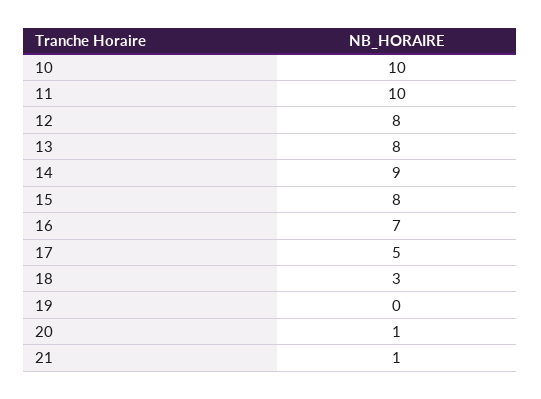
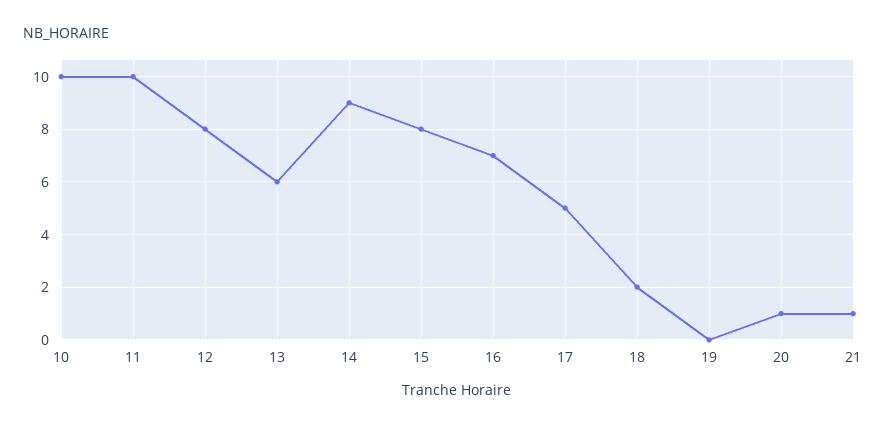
  {
    "10": 10,
    "11": 10,
    "12": 8,
-   "13": 8,
+   "13": 6,
    "14": 9,
    "15": 8,
    "16": 7,
    "17": 5,
-   "18": 3,
+   "18": 2,
    "19": 0,
    "20": 1,
    "21": 1
  }

